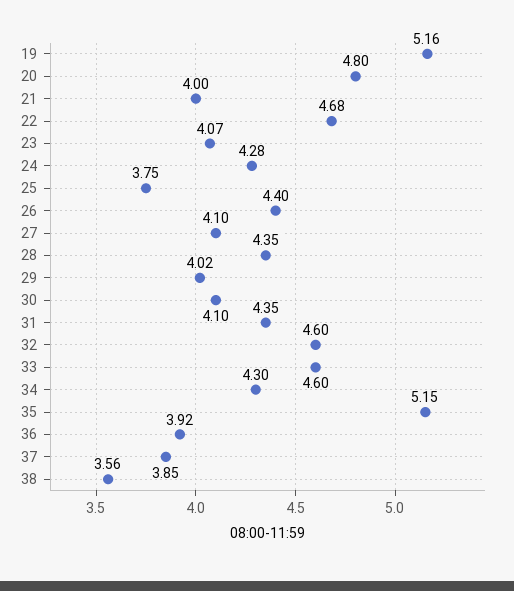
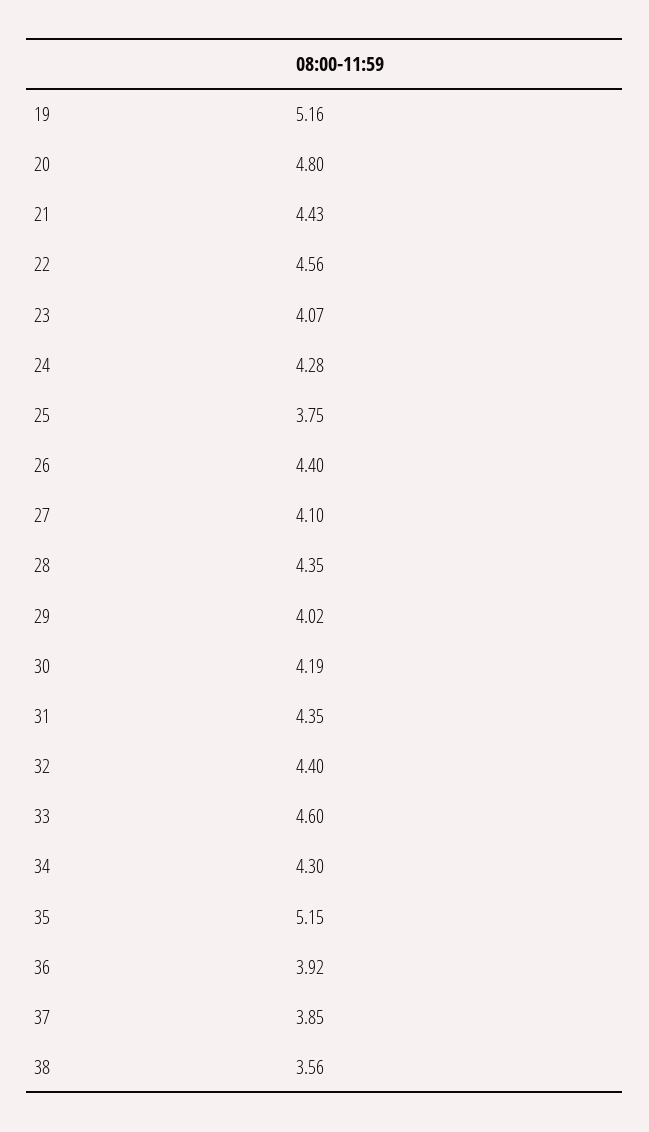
  {
    "19": 5.16,
    "20": 4.8,
-   "21": 4,
+   "21": 4.43,
-   "22": 4.68,
+   "22": 4.56,
    "23": 4.07,
    "24": 4.28,
    "25": 3.75,
    "26": 4.4,
    "27": 4.1,
    "28": 4.35,
    "29": 4.02,
-   "30": 4.1,
+   "30": 4.19,
    "31": 4.35,
-   "32": 4.6,
+   "32": 4.4,
    "33": 4.6,
    "34": 4.3,
    "35": 5.15,
    "36": 3.92,
    "37": 3.85,
    "38": 3.56
  }

